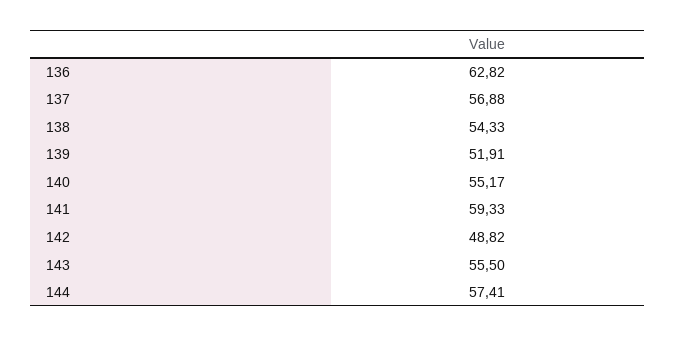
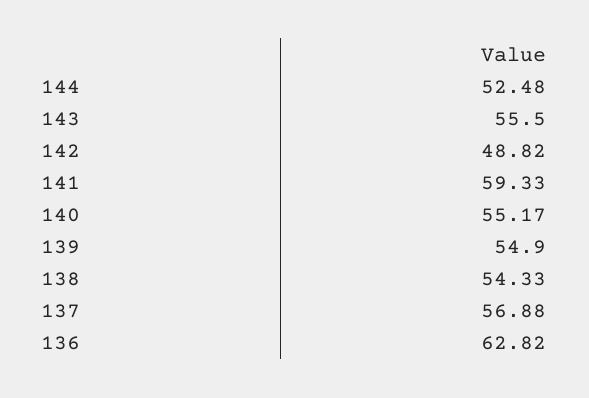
  {
    "136": 62.82,
    "137": 56.88,
    "138": 54.33,
-   "139": 51.91,
+   "139": 54.9,
    "140": 55.17,
    "141": 59.33,
    "142": 48.82,
    "143": 55.5,
-   "144": 57.41
+   "144": 52.48
  }

